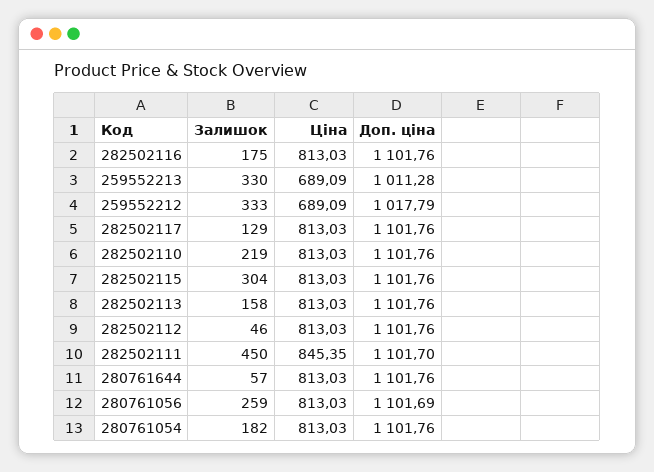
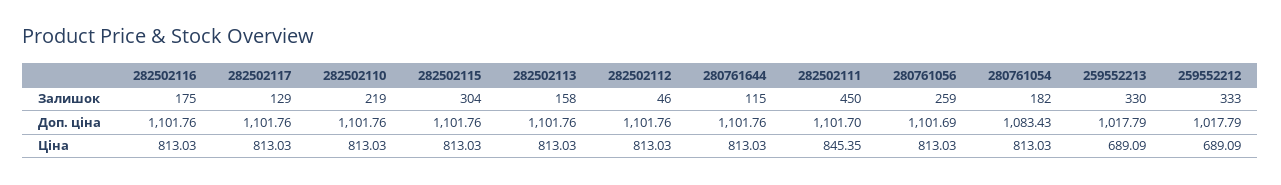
  {
    "Залишок": {
      "282502116": 175,
      "259552213": 330,
      "259552212": 333,
      "282502117": 129,
      "282502110": 219,
      "282502115": 304,
      "282502113": 158,
      "282502112": 46,
      "282502111": 450,
-     "280761644": 57,
+     "280761644": 115,
      "280761056": 259,
      "280761054": 182
    },
    "Ціна": {
      "282502116": 813.03,
      "259552213": 689.09,
      "259552212": 689.09,
      "282502117": 813.03,
      "282502110": 813.03,
      "282502115": 813.03,
      "282502113": 813.03,
      "282502112": 813.03,
      "282502111": 845.35,
      "280761644": 813.03,
      "280761056": 813.03,
      "280761054": 813.03
    },
    "Доп. ціна": {
      "282502116": 1101.76,
-     "259552213": 1011.28,
+     "259552213": 1017.79,
      "259552212": 1017.79,
      "282502117": 1101.76,
      "282502110": 1101.76,
      "282502115": 1101.76,
      "282502113": 1101.76,
      "282502112": 1101.76,
      "282502111": 1101.7,
      "280761644": 1101.76,
      "280761056": 1101.69,
-     "280761054": 1101.76
+     "280761054": 1083.43
    }
  }

